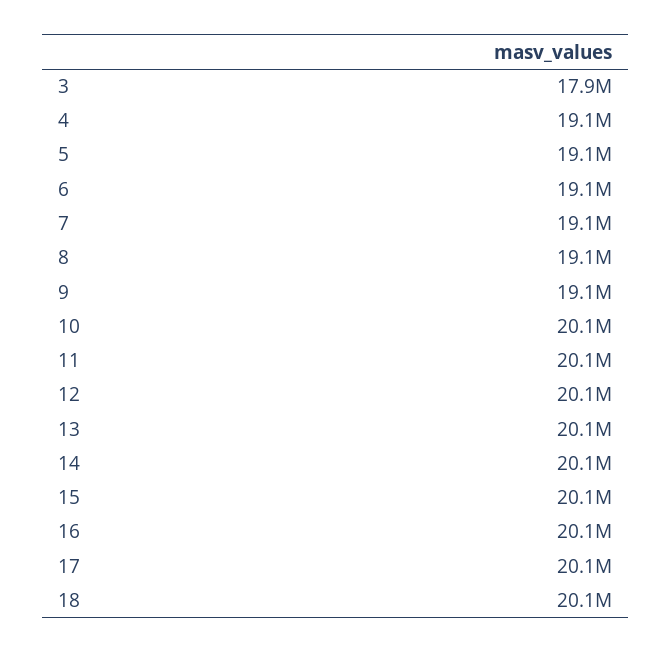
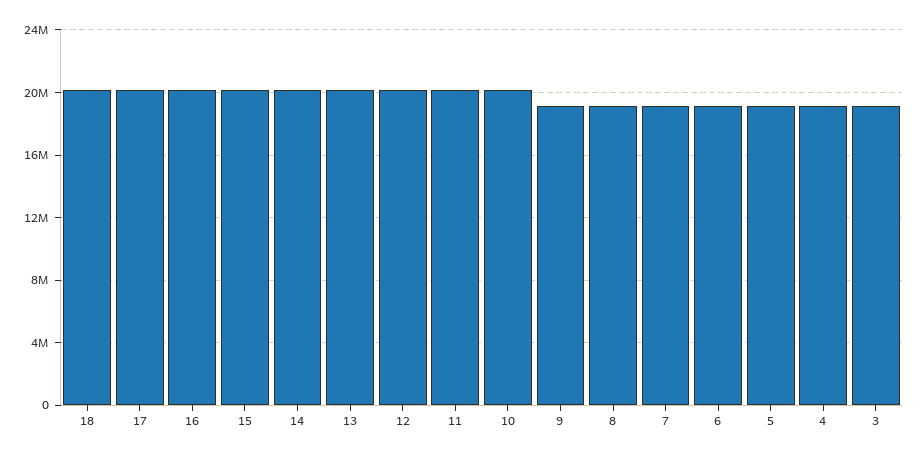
  {
-   "3": 17900000,
+   "3": 19000000,
    "4": 19100000,
    "5": 19100000,
    "6": 19100000,
    "7": 19100000,
    "8": 19100000,
    "9": 19100000,
    "10": 20100000,
    "11": 20100000,
    "12": 20100000,
    "13": 20100000,
    "14": 20100000,
    "15": 20100000,
    "16": 20100000,
    "17": 20100000,
    "18": 20100000
  }

